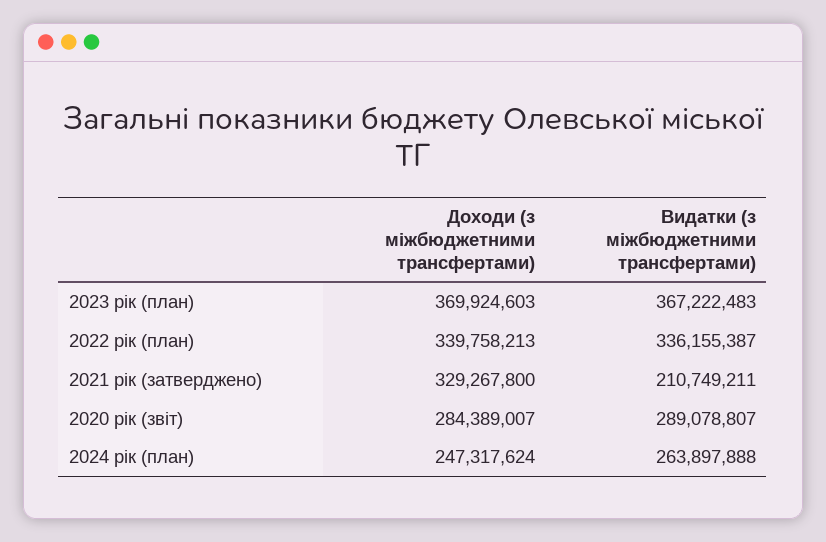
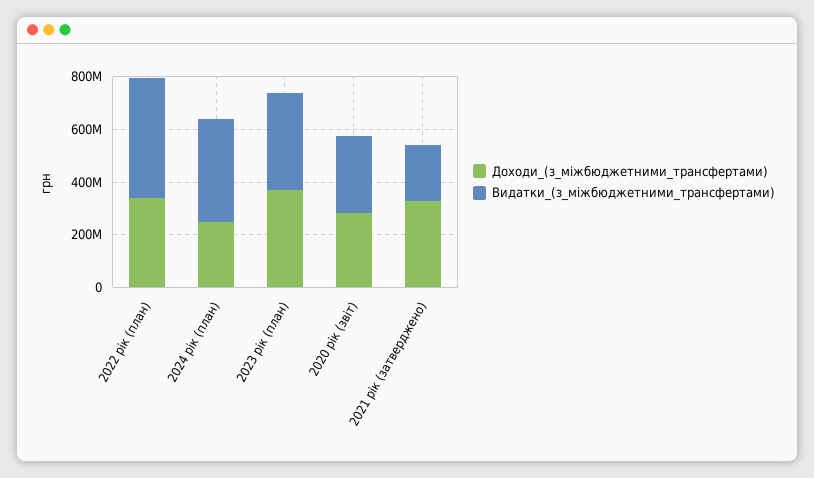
  {
    "Доходи (з міжбюджетними трансфертами)": {
      "2023 рік (план)": 369924603,
      "2022 рік (план)": 339758213,
      "2021 рік (затверджено)": 329267800,
      "2020 рік (звіт)": 284389007,
      "2024 рік (план)": 247317624
    },
    "Видатки (з міжбюджетними трансфертами)": {
      "2023 рік (план)": 367222483,
-     "2022 рік (план)": 336155387,
+     "2022 рік (план)": 450000000,
      "2021 рік (затверджено)": 210749211,
      "2020 рік (звіт)": 289078807,
-     "2024 рік (план)": 263897888
+     "2024 рік (план)": 400000000
    }
  }

